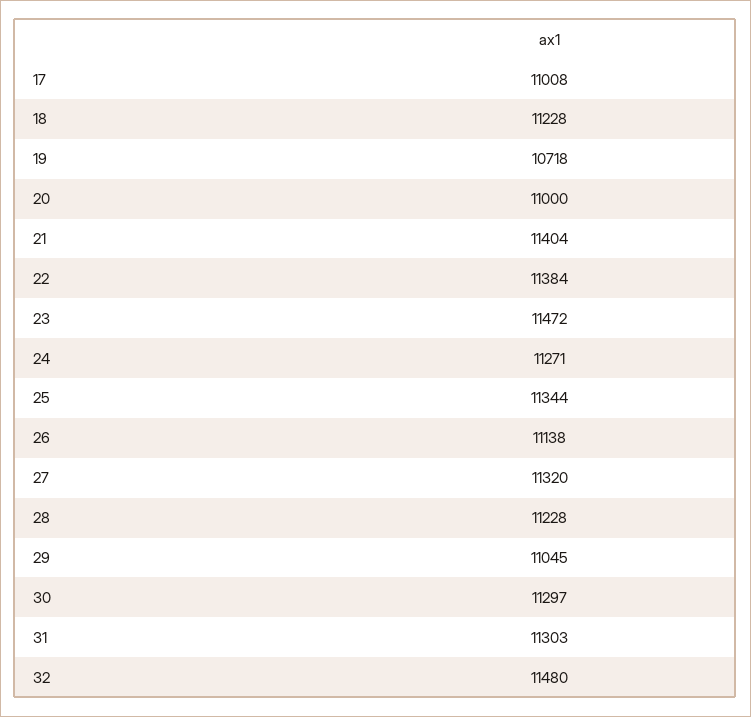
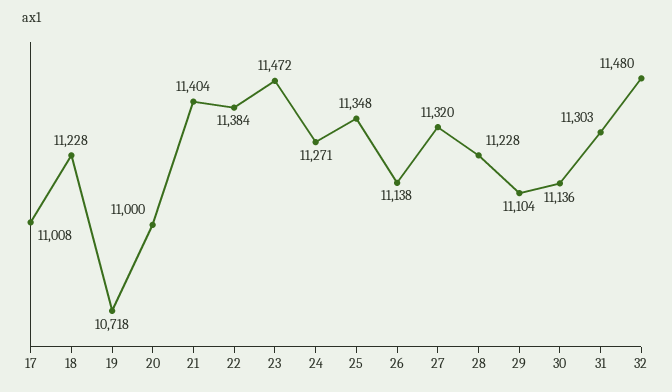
  {
    "17": 11008,
    "18": 11228,
    "19": 10718,
    "20": 11000,
    "21": 11404,
    "22": 11384,
    "23": 11472,
    "24": 11271,
-   "25": 11344,
+   "25": 11348,
    "26": 11138,
    "27": 11320,
    "28": 11228,
-   "29": 11045,
+   "29": 11104,
-   "30": 11297,
+   "30": 11136,
    "31": 11303,
    "32": 11480
  }

